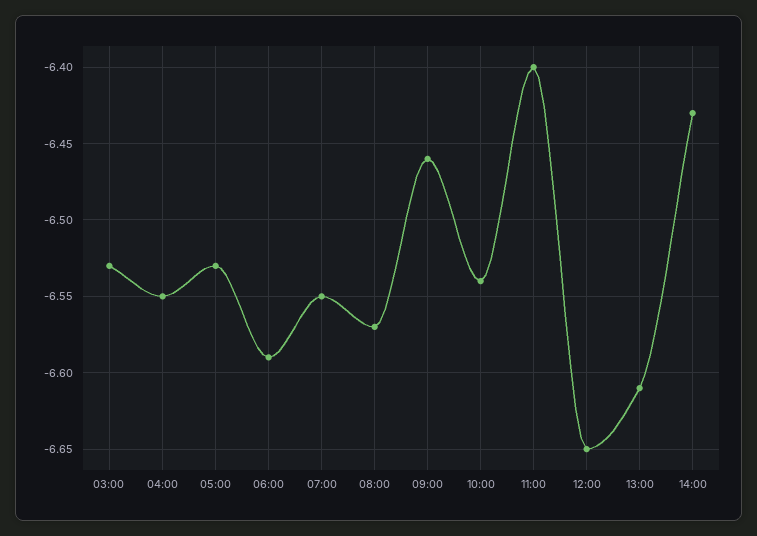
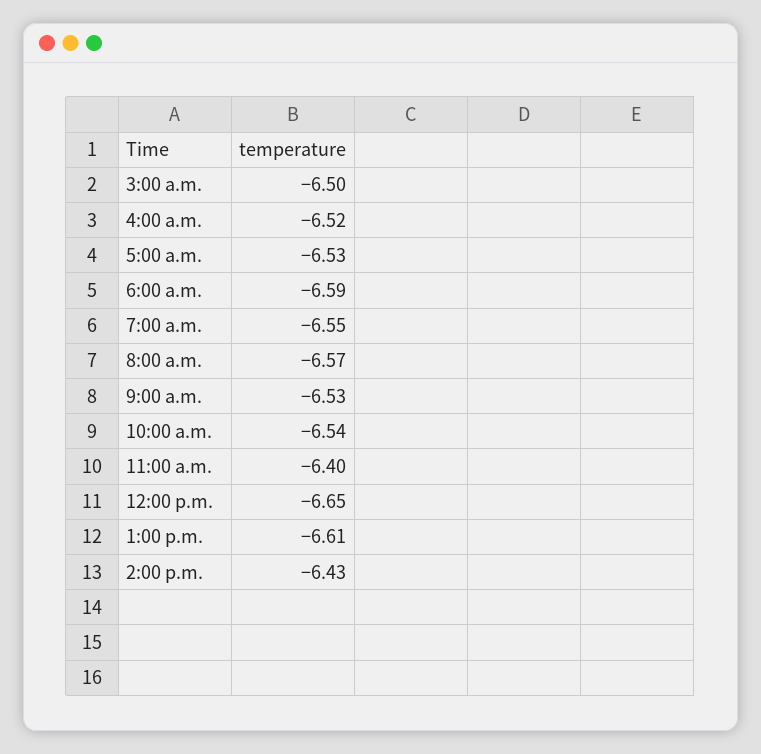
  {
-   "03:00": -6.53,
+   "03:00": -6.5,
-   "04:00": -6.55,
+   "04:00": -6.52,
    "05:00": -6.53,
    "06:00": -6.59,
    "07:00": -6.55,
    "08:00": -6.57,
-   "09:00": -6.46,
+   "09:00": -6.53,
    "10:00": -6.54,
    "11:00": -6.4,
    "12:00": -6.65,
    "13:00": -6.61,
    "14:00": -6.43
  }

